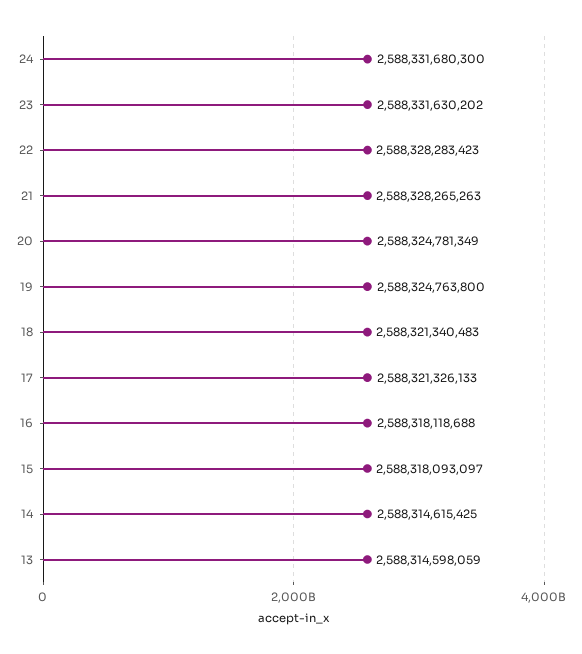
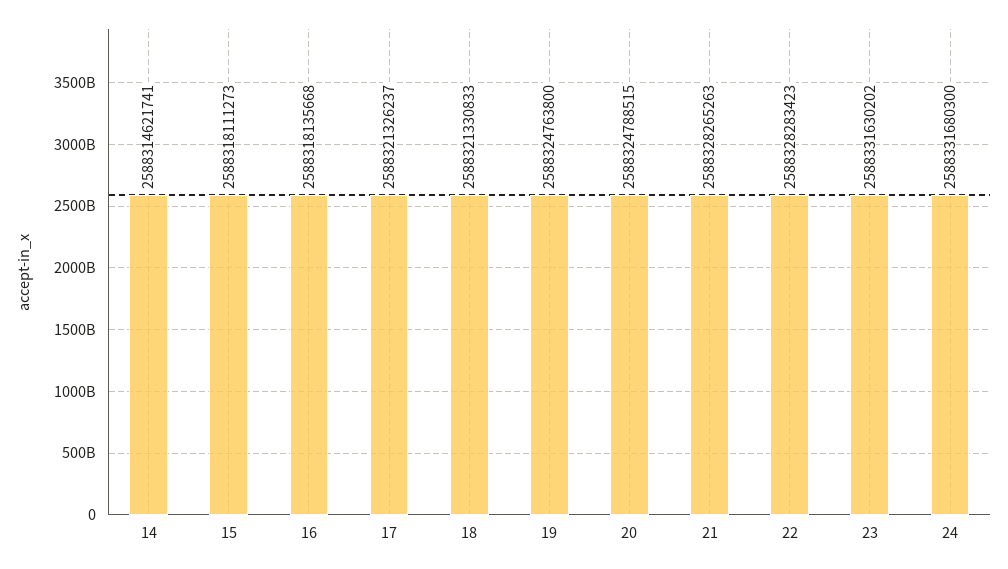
  {
    "24": 2588331680300,
    "23": 2588331630202,
    "22": 2588328283423,
    "21": 2588328265263,
-   "20": 2588324781349,
+   "20": 2588324788515,
    "19": 2588324763800,
-   "18": 2588321340483,
+   "18": 2588321330833,
-   "17": 2588321326133,
+   "17": 2588321326237,
-   "16": 2588318118688,
+   "16": 2588318135668,
-   "15": 2588318093097,
+   "15": 2588318111273,
-   "14": 2588314615425,
+   "14": 2588314621741
-   "13": 2588314598059
  }

